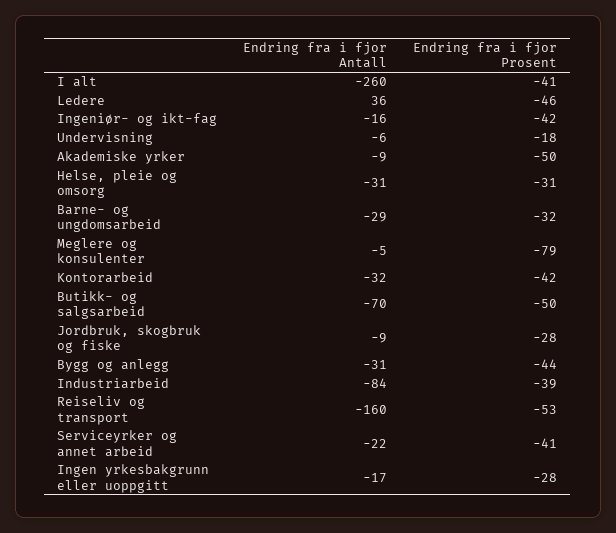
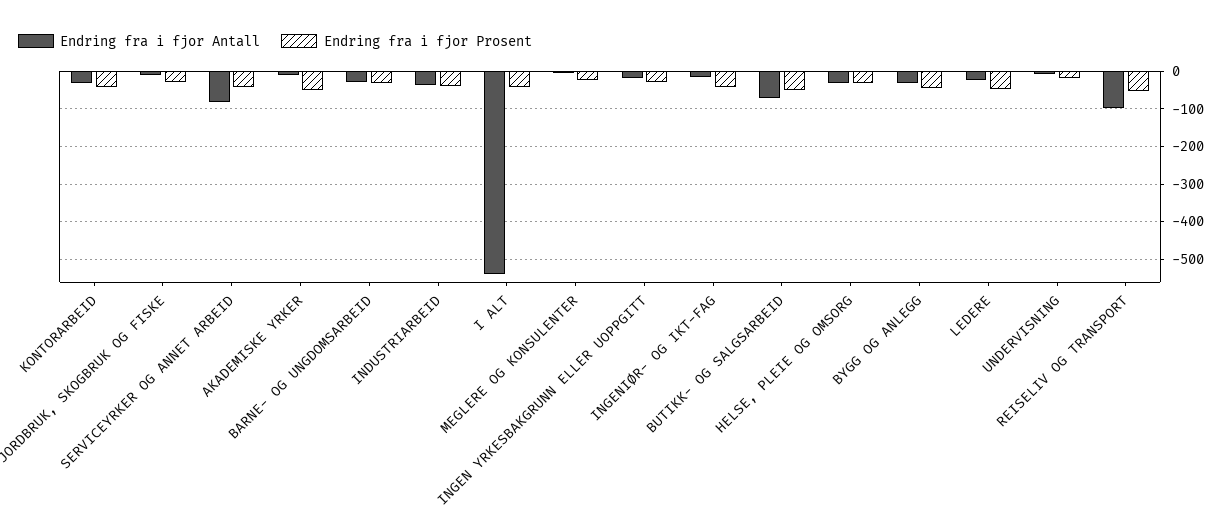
  {
    "Endring fra i fjor Antall": {
-     "I alt": -260,
+     "I alt": -540,
-     "Ledere": 36,
+     "Ledere": -20,
      "Ingeniør- og ikt-fag": -16,
      "Undervisning": -6,
      "Akademiske yrker": -9,
      "Helse, pleie og omsorg": -31,
      "Barne- og ungdomsarbeid": -29,
      "Meglere og konsulenter": -5,
      "Kontorarbeid": -32,
      "Butikk- og salgsarbeid": -70,
      "Jordbruk, skogbruk og fiske": -9,
      "Bygg og anlegg": -31,
-     "Industriarbeid": -84,
+     "Industriarbeid": -40,
-     "Reiseliv og transport": -160,
+     "Reiseliv og transport": -100,
-     "Serviceyrker og annet arbeid": -22,
+     "Serviceyrker og annet arbeid": -80,
      "Ingen yrkesbakgrunn eller uoppgitt": -17
    },
    "Endring fra i fjor Prosent": {
      "I alt": -41,
      "Ledere": -46,
      "Ingeniør- og ikt-fag": -42,
      "Undervisning": -18,
      "Akademiske yrker": -50,
      "Helse, pleie og omsorg": -31,
      "Barne- og ungdomsarbeid": -32,
-     "Meglere og konsulenter": -79,
+     "Meglere og konsulenter": -20,
      "Kontorarbeid": -42,
      "Butikk- og salgsarbeid": -50,
      "Jordbruk, skogbruk og fiske": -28,
      "Bygg og anlegg": -44,
      "Industriarbeid": -39,
      "Reiseliv og transport": -53,
      "Serviceyrker og annet arbeid": -41,
      "Ingen yrkesbakgrunn eller uoppgitt": -28
    }
  }

